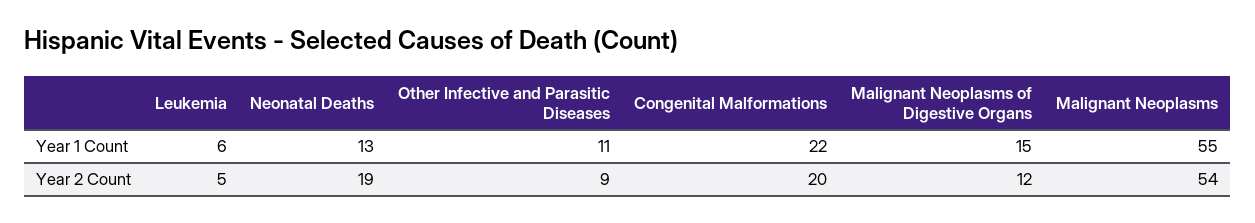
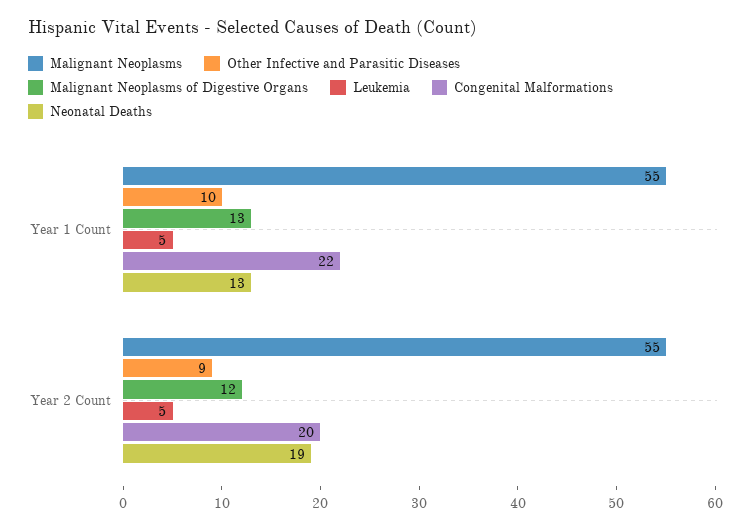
  {
    "Leukemia": {
-     "Year 1 Count": 6,
+     "Year 1 Count": 5,
      "Year 2 Count": 5
    },
    "Neonatal Deaths": {
      "Year 1 Count": 13,
      "Year 2 Count": 19
    },
    "Other Infective and Parasitic Diseases": {
-     "Year 1 Count": 11,
+     "Year 1 Count": 10,
      "Year 2 Count": 9
    },
    "Congenital Malformations": {
      "Year 1 Count": 22,
      "Year 2 Count": 20
    },
    "Malignant Neoplasms of Digestive Organs": {
-     "Year 1 Count": 15,
+     "Year 1 Count": 13,
      "Year 2 Count": 12
    },
    "Malignant Neoplasms": {
      "Year 1 Count": 55,
-     "Year 2 Count": 54
+     "Year 2 Count": 55
    }
  }

